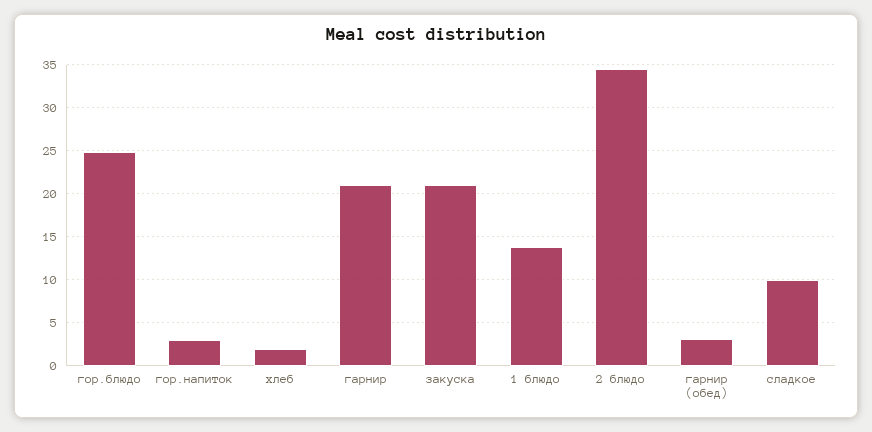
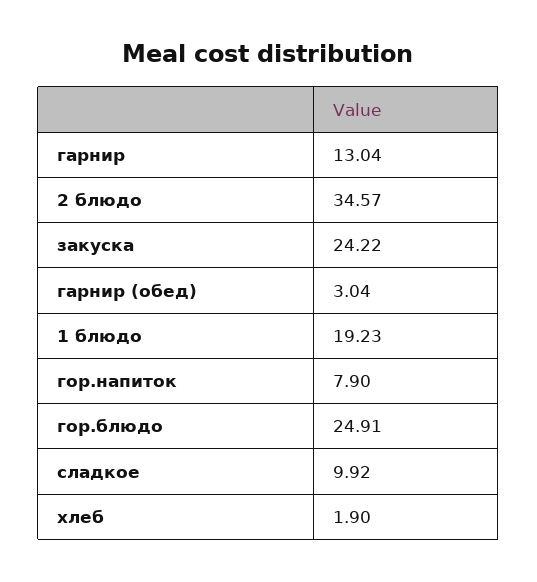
  {
    "гор.блюдо": 24.91,
-   "гор.напиток": 3,
+   "гор.напиток": 7.9,
    "хлеб": 1.9,
-   "гарнир": 21,
+   "гарнир": 13.04,
-   "закуска": 21,
+   "закуска": 24.22,
-   "1 блюдо": 14,
+   "1 блюдо": 19.23,
    "2 блюдо": 34.57,
    "гарнир (обед)": 3.04,
    "сладкое": 9.92
  }

